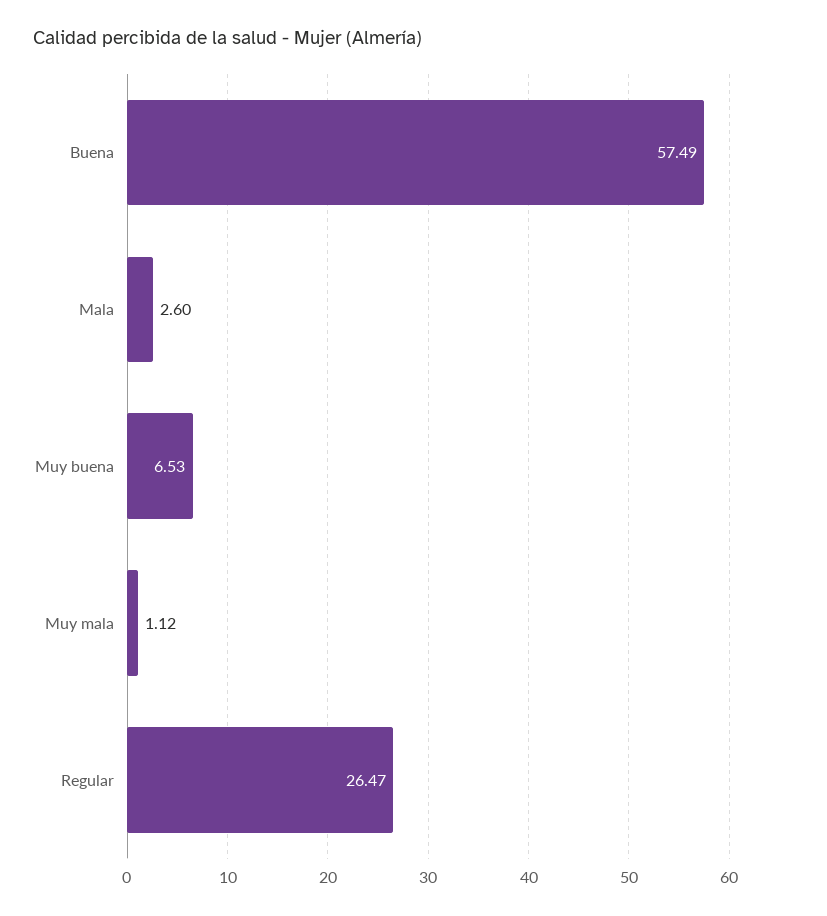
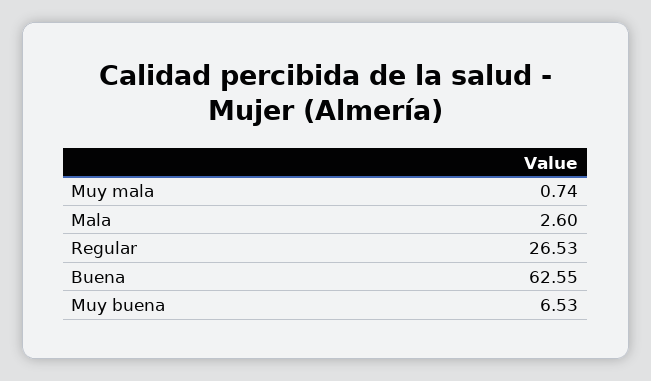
  {
-   "Buena": 57.49,
+   "Buena": 62.55,
    "Mala": 2.6,
    "Muy buena": 6.53,
-   "Muy mala": 1.12,
+   "Muy mala": 0.74,
-   "Regular": 26.47
+   "Regular": 26.53
  }

